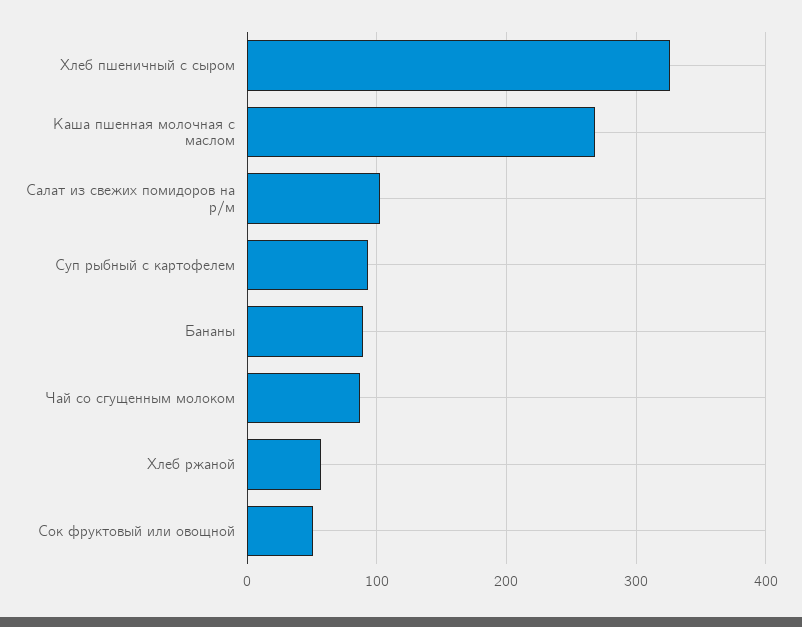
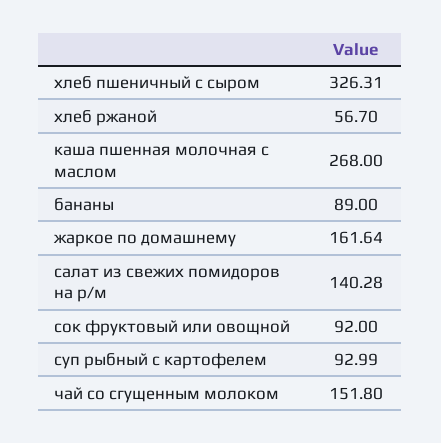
  {
    "Хлеб пшеничный с сыром": 326.31,
    "Каша пшенная молочная с маслом": 268,
-   "Салат из свежих помидоров на р/м": 100,
+   "Салат из свежих помидоров на р/м": 140.28,
    "Суп рыбный с картофелем": 92.99,
    "Бананы": 89,
-   "Чай со сгущенным молоком": 90,
+   "Чай со сгущенным молоком": 151.8,
    "Хлеб ржаной": 56.7,
-   "Сок фруктовый или овощной": 50
+   "Сок фруктовый или овощной": 92,
+   "жаркое по домашнему": 161.64
  }

